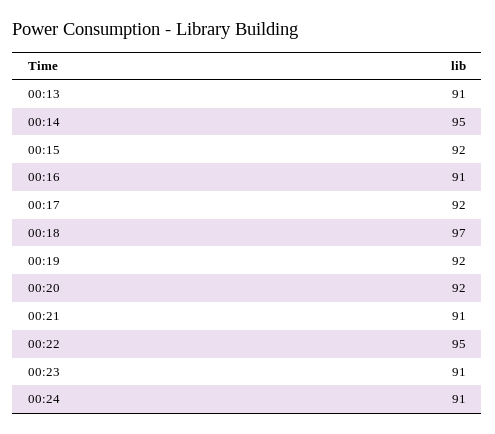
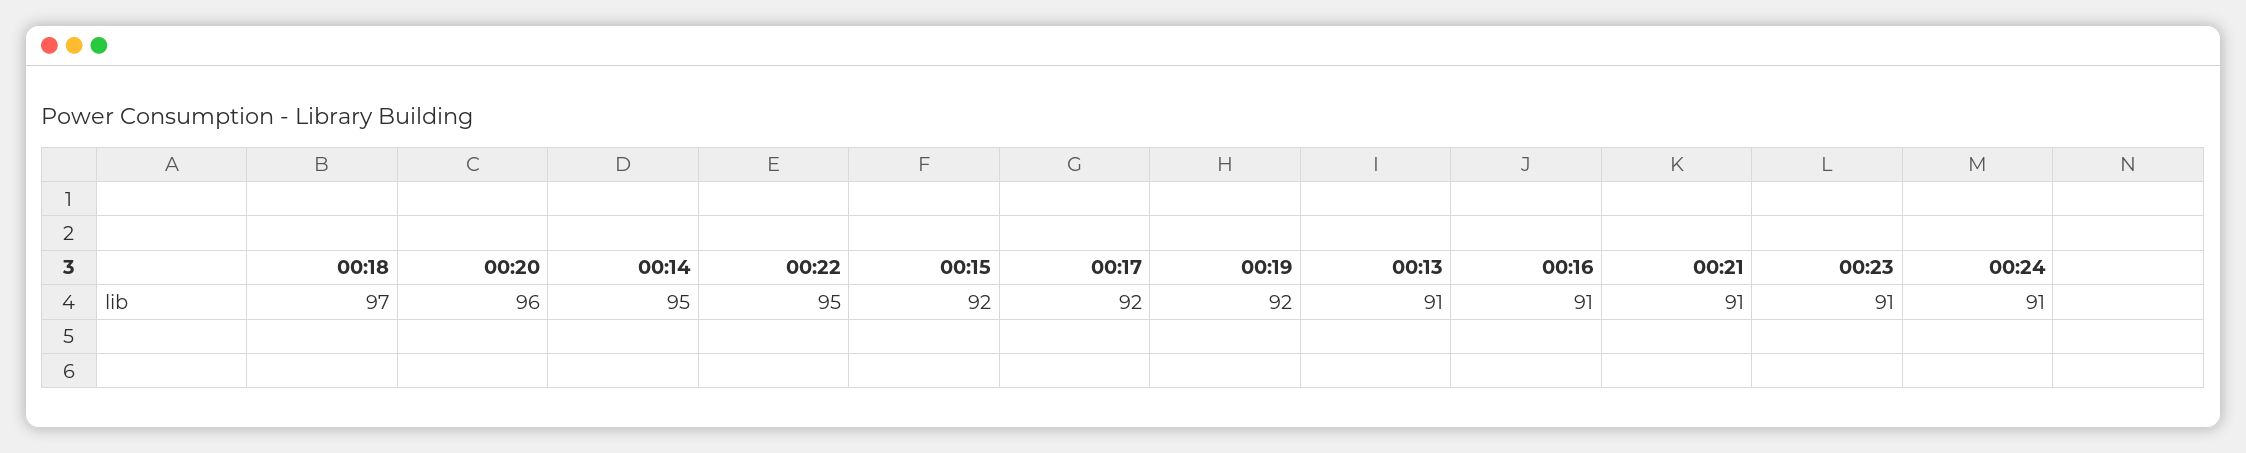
  {
    "00:13": 91,
    "00:14": 95,
    "00:15": 92,
    "00:16": 91,
    "00:17": 92,
    "00:18": 97,
    "00:19": 92,
-   "00:20": 92,
+   "00:20": 96,
    "00:21": 91,
    "00:22": 95,
    "00:23": 91,
    "00:24": 91
  }

